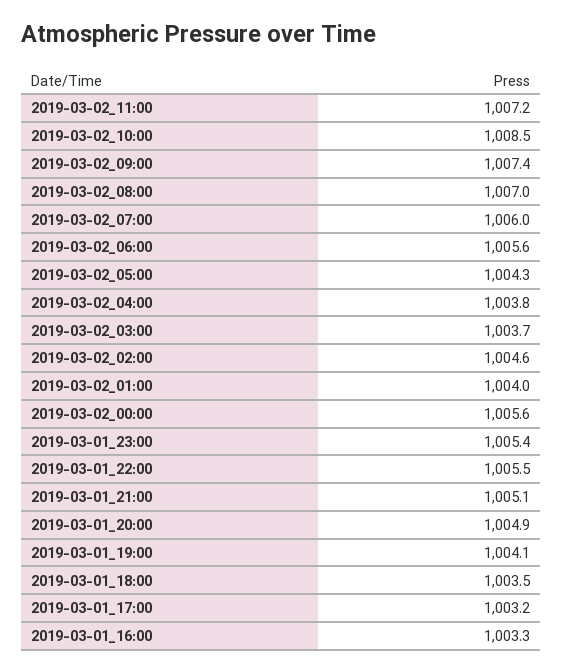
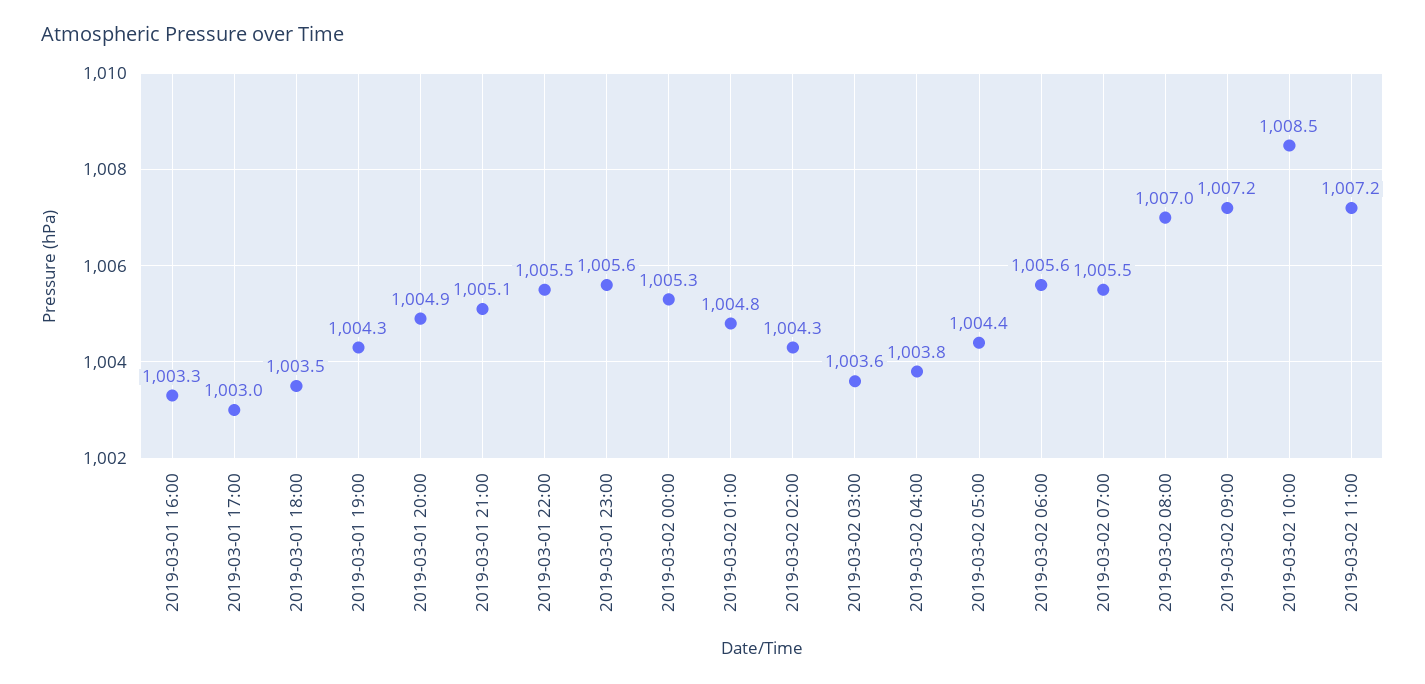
  {
    "2019-03-02_11:00": 1007.2,
    "2019-03-02_10:00": 1008.5,
-   "2019-03-02_09:00": 1007.4,
+   "2019-03-02_09:00": 1007.2,
    "2019-03-02_08:00": 1007,
-   "2019-03-02_07:00": 1006,
+   "2019-03-02_07:00": 1005.5,
    "2019-03-02_06:00": 1005.6,
-   "2019-03-02_05:00": 1004.3,
+   "2019-03-02_05:00": 1004.4,
    "2019-03-02_04:00": 1003.8,
-   "2019-03-02_03:00": 1003.7,
+   "2019-03-02_03:00": 1003.6,
-   "2019-03-02_02:00": 1004.6,
+   "2019-03-02_02:00": 1004.3,
-   "2019-03-02_01:00": 1004,
+   "2019-03-02_01:00": 1004.8,
-   "2019-03-02_00:00": 1005.6,
+   "2019-03-02_00:00": 1005.3,
-   "2019-03-01_23:00": 1005.4,
+   "2019-03-01_23:00": 1005.6,
    "2019-03-01_22:00": 1005.5,
    "2019-03-01_21:00": 1005.1,
    "2019-03-01_20:00": 1004.9,
-   "2019-03-01_19:00": 1004.1,
+   "2019-03-01_19:00": 1004.3,
    "2019-03-01_18:00": 1003.5,
-   "2019-03-01_17:00": 1003.2,
+   "2019-03-01_17:00": 1003,
    "2019-03-01_16:00": 1003.3
  }

